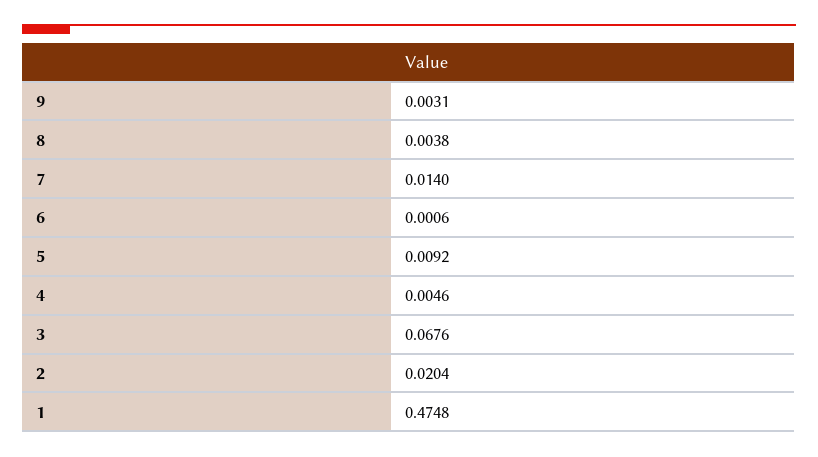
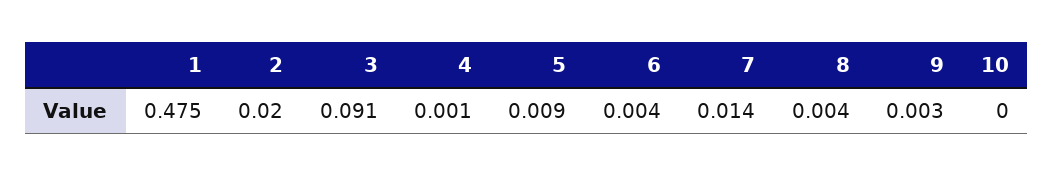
  {
    "9": 0.0031,
    "8": 0.0038,
    "7": 0.014,
-   "6": 0.0006,
+   "6": 0.004,
    "5": 0.0092,
-   "4": 0.0046,
+   "4": 0.001,
-   "3": 0.0676,
+   "3": 0.091,
    "2": 0.0204,
-   "1": 0.4748
+   "1": 0.4748,
+   "10": 0
  }

